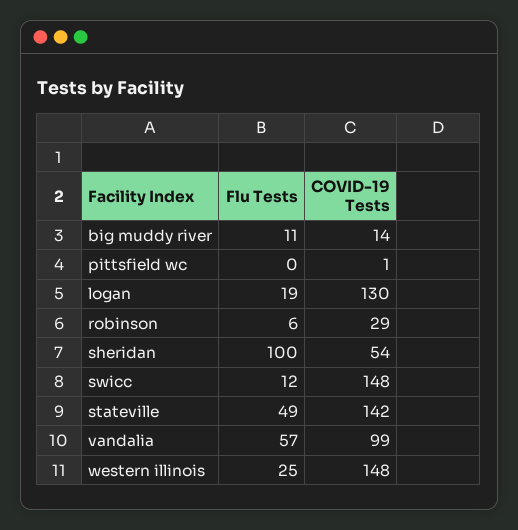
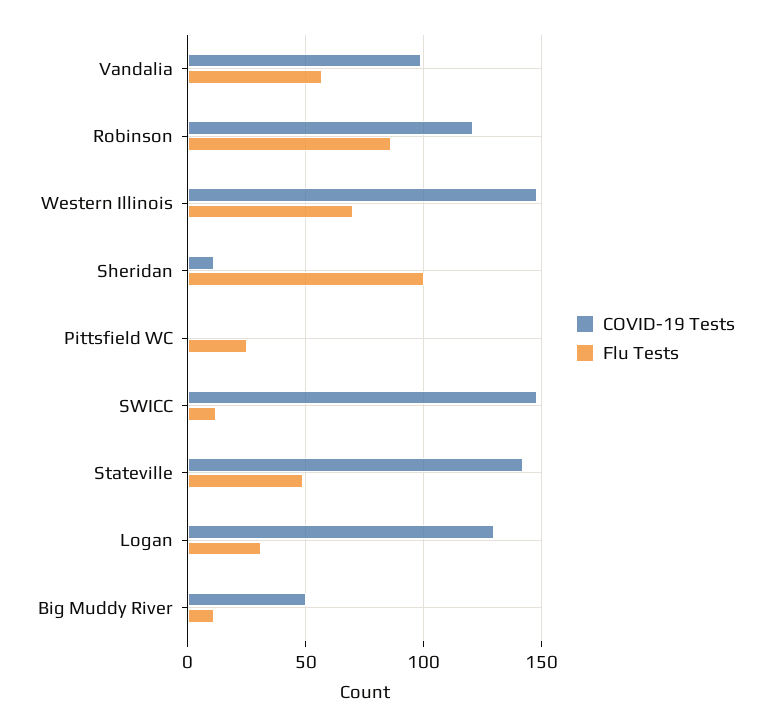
  {
    "Flu Tests": {
      "big muddy river": 11,
-     "pittsfield wc": 0,
+     "pittsfield wc": 25,
-     "logan": 19,
+     "logan": 30,
-     "robinson": 6,
+     "robinson": 85,
      "sheridan": 100,
      "swicc": 12,
      "stateville": 49,
      "vandalia": 57,
-     "western illinois": 25
+     "western illinois": 70
    },
    "COVID-19 Tests": {
-     "big muddy river": 14,
+     "big muddy river": 50,
      "pittsfield wc": 1,
      "logan": 130,
-     "robinson": 29,
+     "robinson": 120,
-     "sheridan": 54,
+     "sheridan": 10,
      "swicc": 148,
      "stateville": 142,
      "vandalia": 99,
      "western illinois": 148
    }
  }

